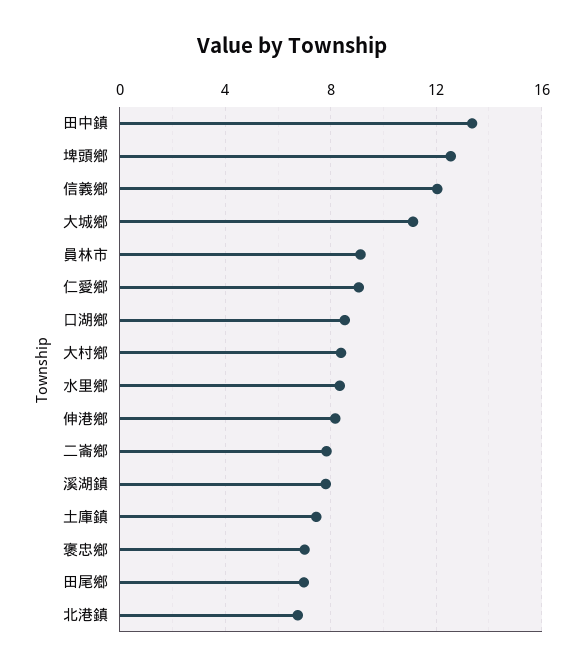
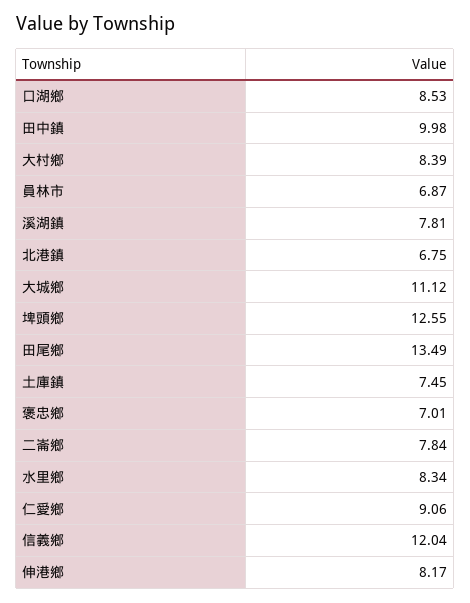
  {
-   "田中鎮": 13.5,
+   "田中鎮": 9.98,
    "埤頭鄉": 12.55,
    "信義鄉": 12.04,
    "大城鄉": 11.12,
-   "員林市": 9,
+   "員林市": 6.87,
    "仁愛鄉": 9.06,
    "口湖鄉": 8.53,
    "大村鄉": 8.39,
    "水里鄉": 8.34,
    "伸港鄉": 8.17,
    "二崙鄉": 7.84,
    "溪湖鎮": 7.81,
    "土庫鎮": 7.45,
    "褒忠鄉": 7.01,
-   "田尾鄉": 7,
+   "田尾鄉": 13.49,
    "北港鎮": 6.75
  }

